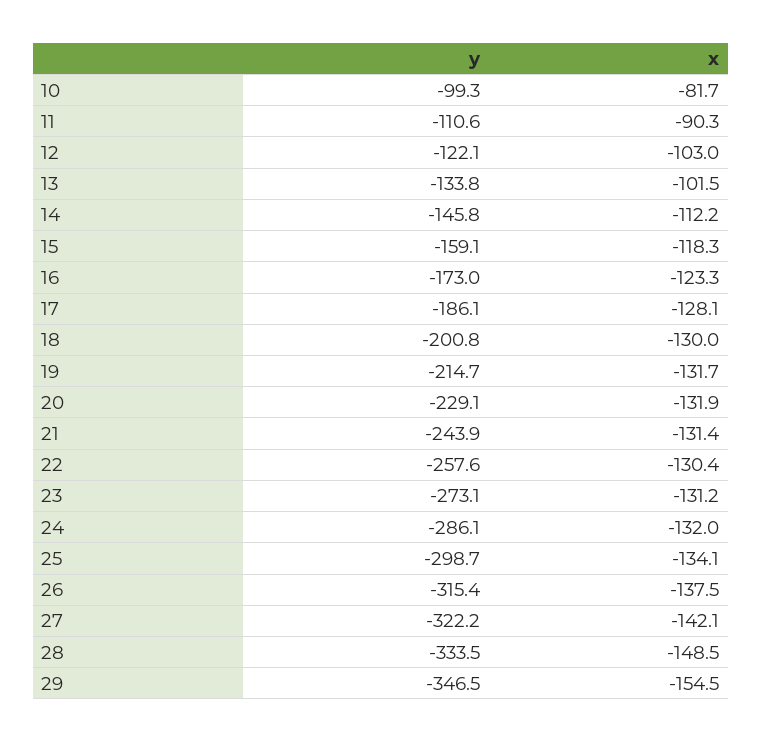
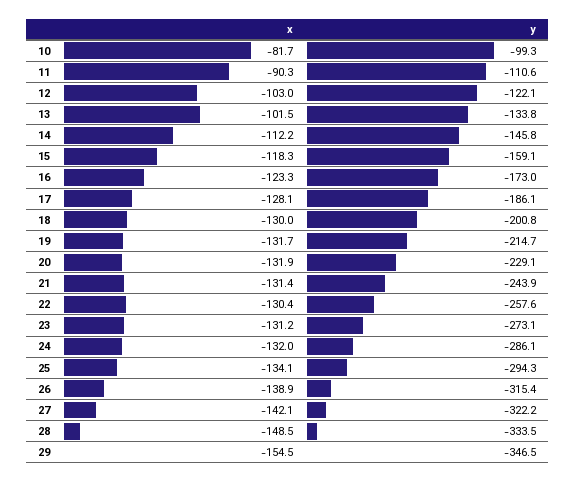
  {
    "y": {
      "10": -99.3,
      "11": -110.6,
      "12": -122.1,
      "13": -133.8,
      "14": -145.8,
      "15": -159.1,
      "16": -173,
      "17": -186.1,
      "18": -200.8,
      "19": -214.7,
      "20": -229.1,
      "21": -243.9,
      "22": -257.6,
      "23": -273.1,
      "24": -286.1,
-     "25": -298.7,
+     "25": -294.3,
      "26": -315.4,
      "27": -322.2,
      "28": -333.5,
      "29": -346.5
    },
    "x": {
      "10": -81.7,
      "11": -90.3,
      "12": -103,
      "13": -101.5,
      "14": -112.2,
      "15": -118.3,
      "16": -123.3,
      "17": -128.1,
      "18": -130,
      "19": -131.7,
      "20": -131.9,
      "21": -131.4,
      "22": -130.4,
      "23": -131.2,
      "24": -132,
      "25": -134.1,
-     "26": -137.5,
+     "26": -138.9,
      "27": -142.1,
      "28": -148.5,
      "29": -154.5
    }
  }

